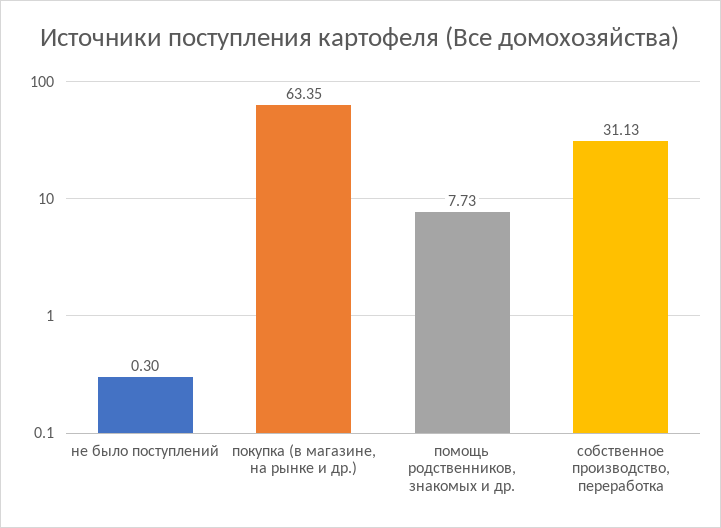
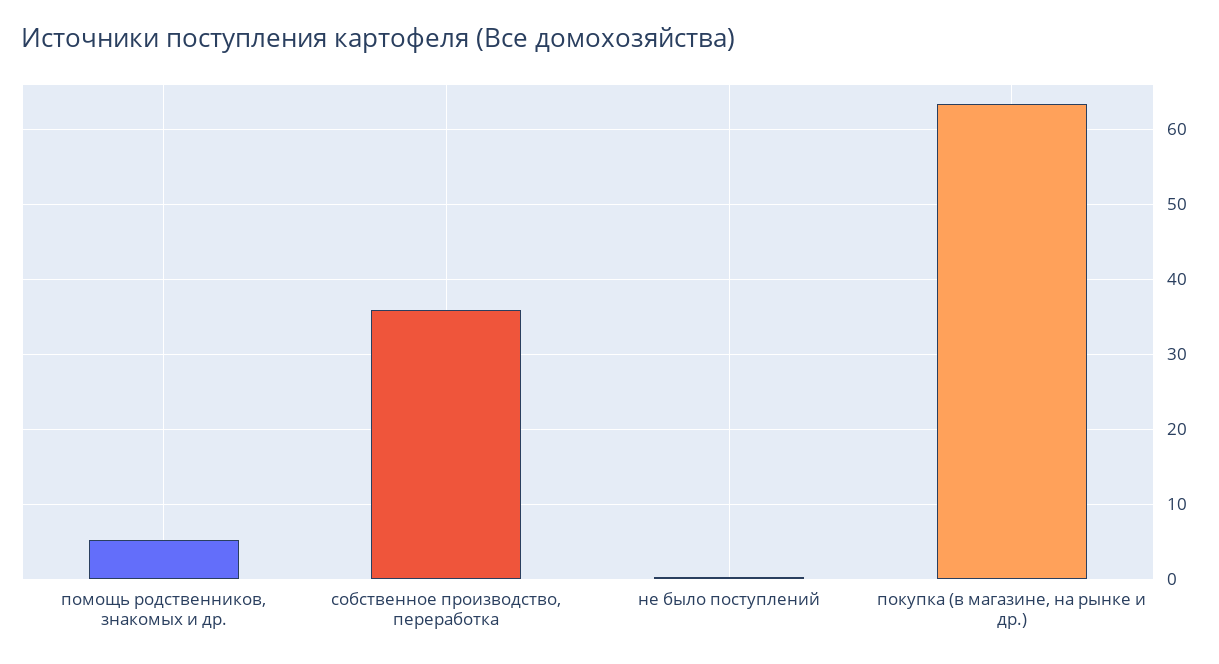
  {
    "не было поступлений": 0.3,
    "покупка (в магазине, на рынке и др.)": 63.35,
-   "помощь родственников, знакомых и др.": 7.73,
+   "помощь родственников, знакомых и др.": 5,
-   "собственное производство, переработка": 31.13
+   "собственное производство, переработка": 36
  }

